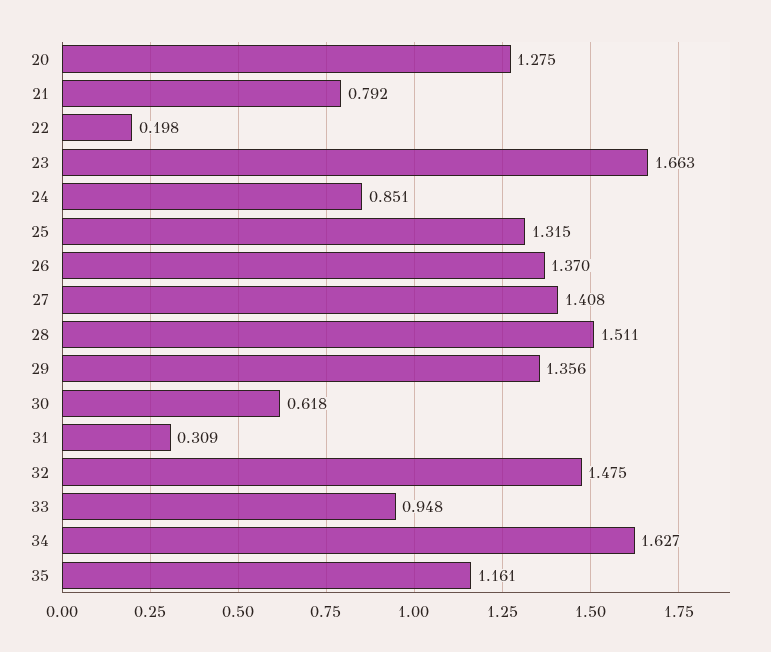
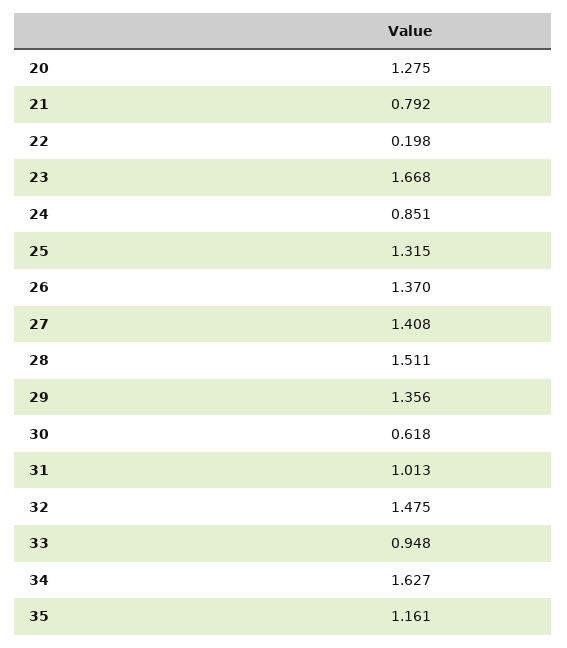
  {
    "20": 1.275,
    "21": 0.792,
    "22": 0.198,
-   "23": 1.663,
+   "23": 1.668,
    "24": 0.851,
    "25": 1.315,
    "26": 1.37,
    "27": 1.408,
    "28": 1.511,
    "29": 1.356,
    "30": 0.618,
-   "31": 0.309,
+   "31": 1.013,
    "32": 1.475,
    "33": 0.948,
    "34": 1.627,
    "35": 1.161
  }

